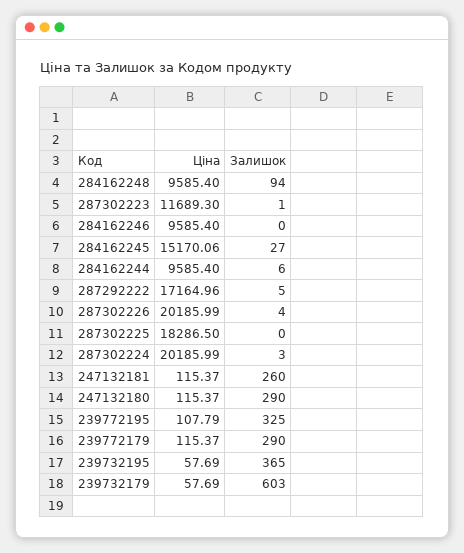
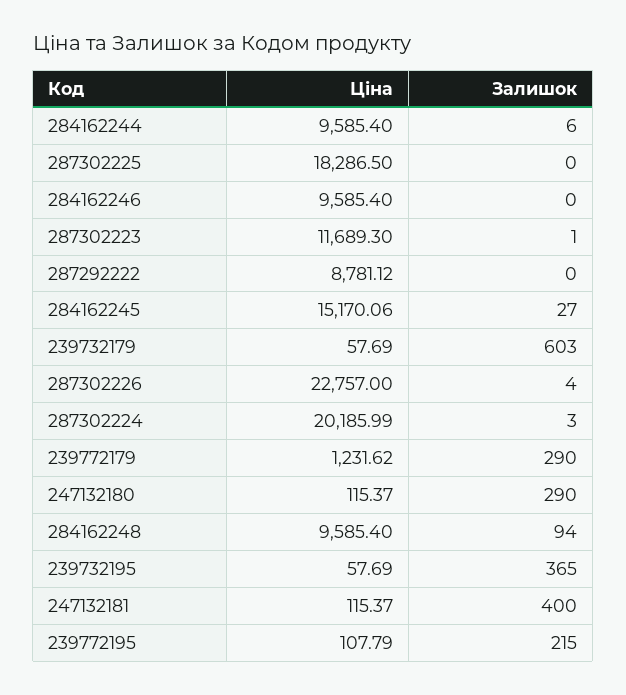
  {
    "Ціна": {
      "284162248": 9585.4,
      "287302223": 11689.3,
      "284162246": 9585.4,
      "284162245": 15170.06,
      "284162244": 9585.4,
-     "287292222": 17164.96,
+     "287292222": 8781.12,
-     "287302226": 20185.99,
+     "287302226": 22757,
      "287302225": 18286.5,
      "287302224": 20185.99,
      "247132181": 115.37,
      "247132180": 115.37,
      "239772195": 107.79,
-     "239772179": 115.37,
+     "239772179": 1231.62,
      "239732195": 57.69,
      "239732179": 57.69
    },
    "Залишок": {
      "284162248": 94,
      "287302223": 1,
      "284162246": 0,
      "284162245": 27,
      "284162244": 6,
-     "287292222": 5,
+     "287292222": 0,
      "287302226": 4,
      "287302225": 0,
      "287302224": 3,
-     "247132181": 260,
+     "247132181": 400,
      "247132180": 290,
-     "239772195": 325,
+     "239772195": 215,
      "239772179": 290,
      "239732195": 365,
      "239732179": 603
    }
  }

